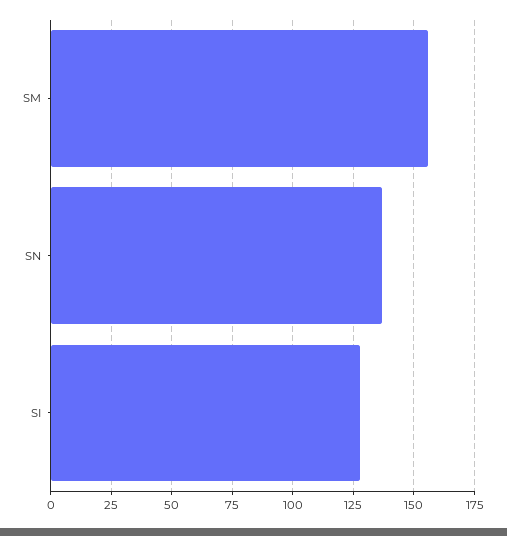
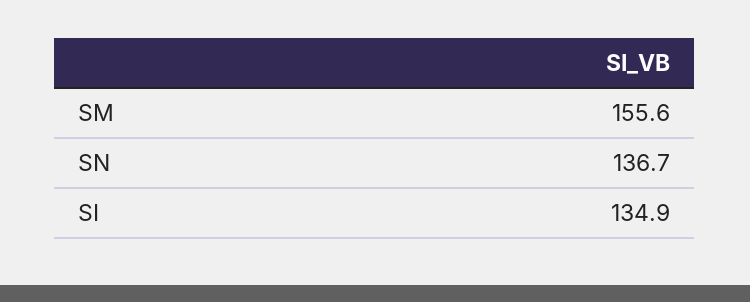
  {
    "SM": 155.6,
    "SN": 136.7,
-   "SI": 127.5
+   "SI": 134.9
  }

